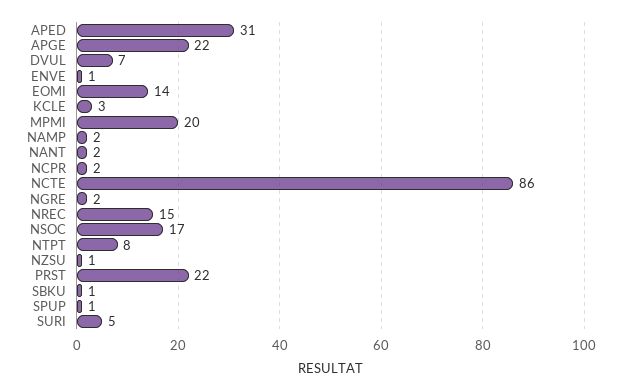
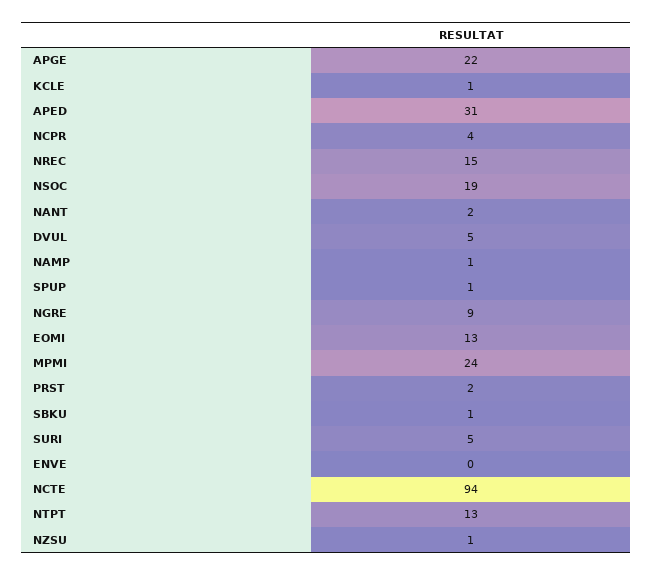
  {
    "APED": 31,
    "APGE": 22,
-   "DVUL": 7,
+   "DVUL": 5,
-   "ENVE": 1,
+   "ENVE": 0,
-   "EOMI": 14,
+   "EOMI": 13,
-   "KCLE": 3,
+   "KCLE": 1,
-   "MPMI": 20,
+   "MPMI": 24,
-   "NAMP": 2,
+   "NAMP": 1,
    "NANT": 2,
-   "NCPR": 2,
+   "NCPR": 4,
-   "NCTE": 86,
+   "NCTE": 94,
-   "NGRE": 2,
+   "NGRE": 9,
    "NREC": 15,
-   "NSOC": 17,
+   "NSOC": 19,
-   "NTPT": 8,
+   "NTPT": 13,
    "NZSU": 1,
-   "PRST": 22,
+   "PRST": 2,
    "SBKU": 1,
    "SPUP": 1,
    "SURI": 5
  }

